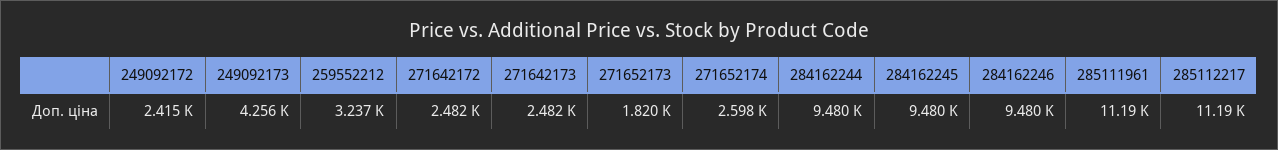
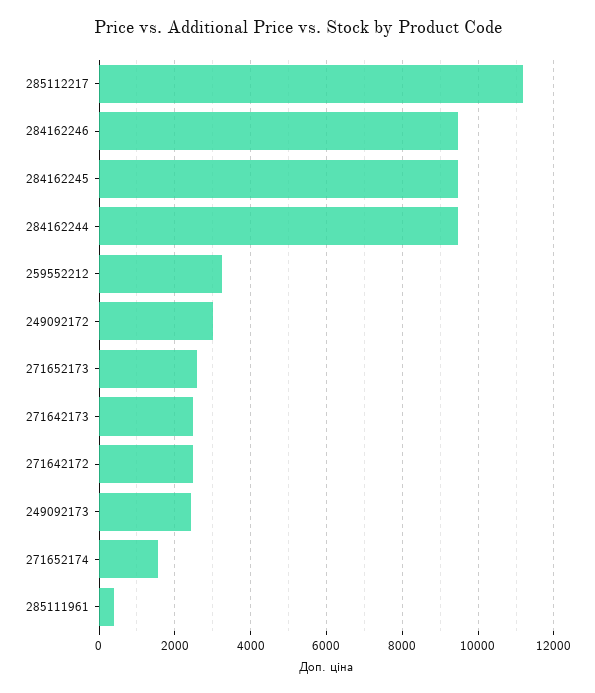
  {
-   "249092172": 2415,
+   "249092172": 3000,
-   "249092173": 4256,
+   "249092173": 2400,
    "259552212": 3237,
    "271642172": 2482,
    "271642173": 2482,
-   "271652173": 1820,
+   "271652173": 2600,
-   "271652174": 2598,
+   "271652174": 1600,
    "284162244": 9480,
    "284162245": 9480,
    "284162246": 9480,
-   "285111961": 11190,
+   "285111961": 400,
    "285112217": 11190
  }

